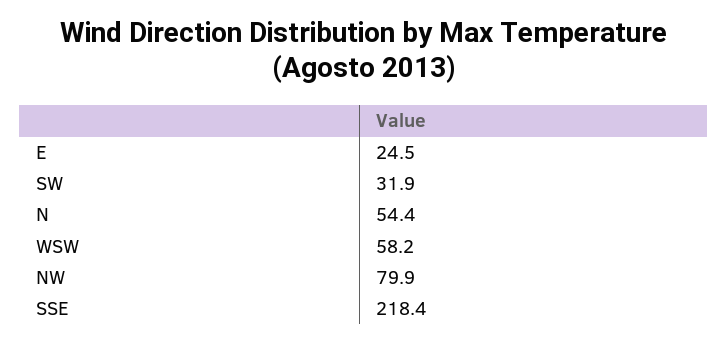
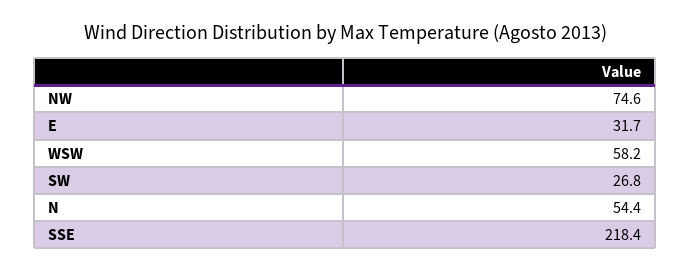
  {
-   "E": 24.5,
+   "E": 31.7,
-   "SW": 31.9,
+   "SW": 26.8,
    "N": 54.4,
    "WSW": 58.2,
-   "NW": 79.9,
+   "NW": 74.6,
    "SSE": 218.4
  }

